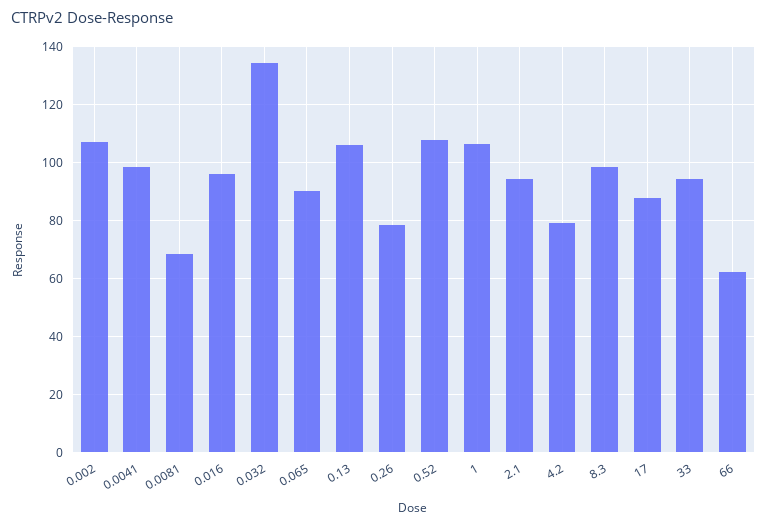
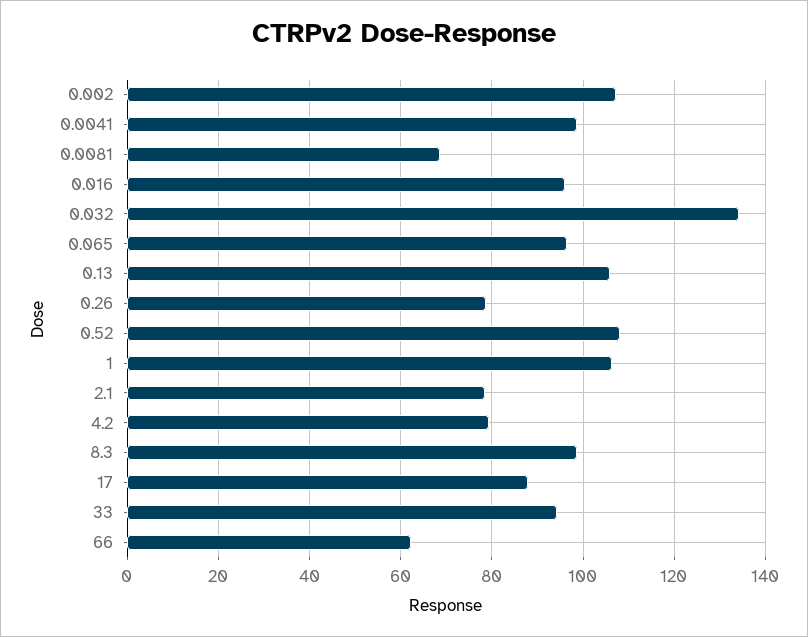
  {
    "0.002": 108,
    "0.0041": 98,
    "0.0081": 68,
    "0.016": 96,
    "0.032": 134,
-   "0.065": 90,
+   "0.065": 96,
    "0.13": 106,
    "0.26": 78,
    "0.52": 108,
    "1": 106,
-   "2.1": 95,
+   "2.1": 78,
    "4.2": 80,
    "8.3": 98,
    "17": 88,
    "33": 94,
    "66": 62
  }

